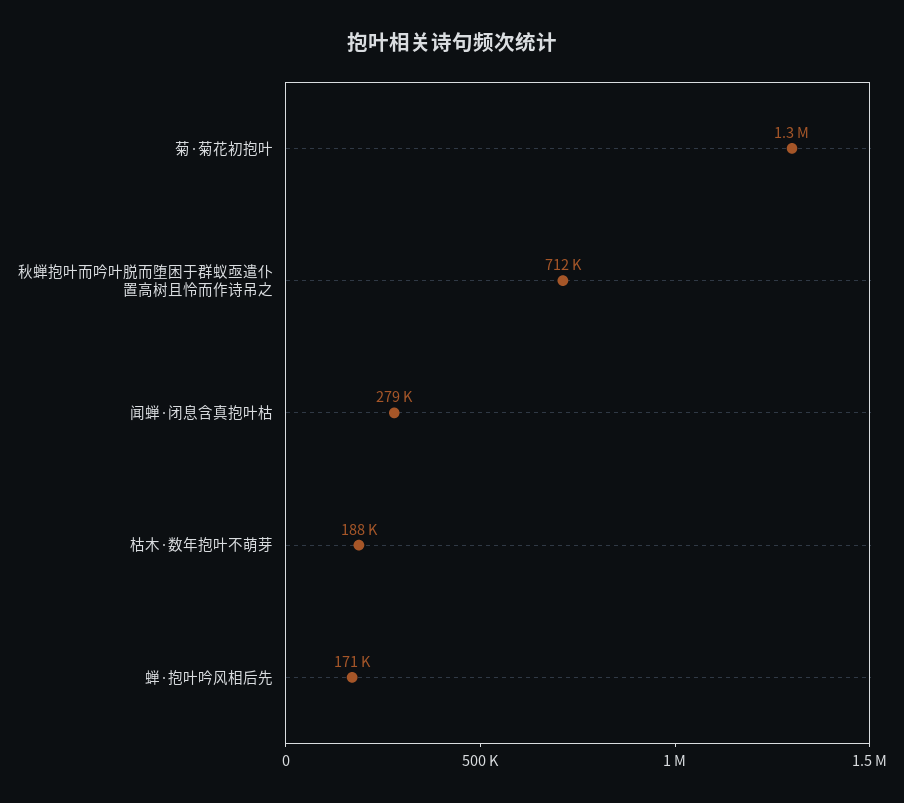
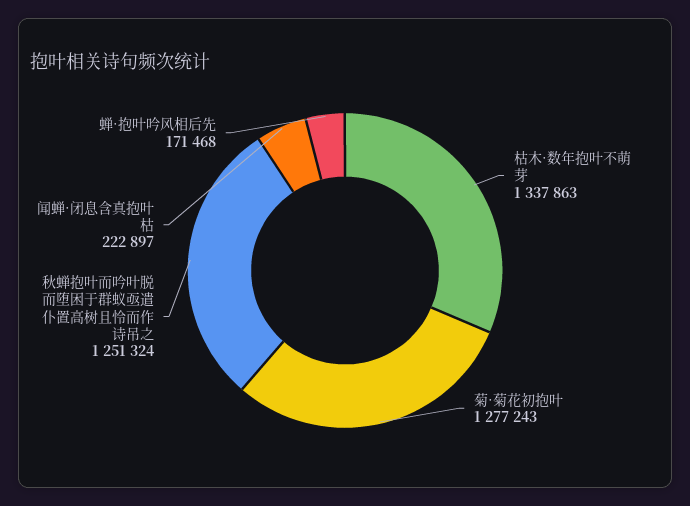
  {
    "菊·菊花初抱叶": 1277243,
-   "秋蝉抱叶而吟叶脱而堕困于群蚁亟遣仆置高树且怜而作诗吊之": 712000,
+   "秋蝉抱叶而吟叶脱而堕困于群蚁亟遣仆置高树且怜而作诗吊之": 1251324,
-   "闻蝉·闭息含真抱叶枯": 279000,
+   "闻蝉·闭息含真抱叶枯": 222897,
-   "枯木·数年抱叶不萌芽": 188000,
+   "枯木·数年抱叶不萌芽": 1337863,
    "蝉·抱叶吟风相后先": 171468
  }

